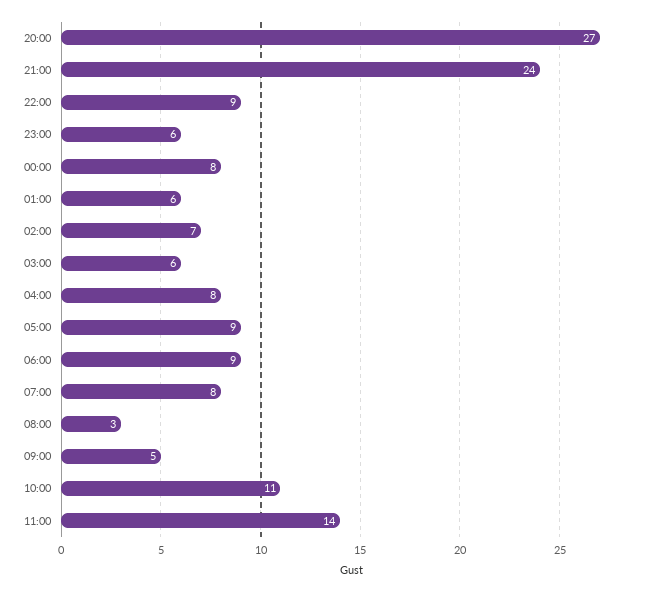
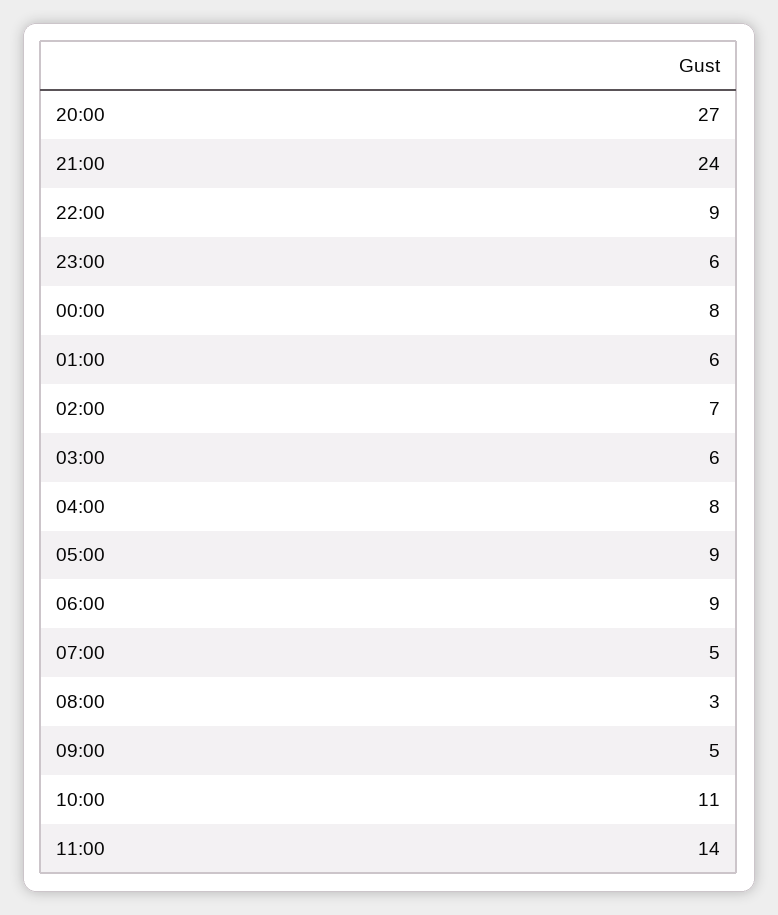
  {
    "20:00": 27,
    "21:00": 24,
    "22:00": 9,
    "23:00": 6,
    "00:00": 8,
    "01:00": 6,
    "02:00": 7,
    "03:00": 6,
    "04:00": 8,
    "05:00": 9,
    "06:00": 9,
-   "07:00": 8,
+   "07:00": 5,
    "08:00": 3,
    "09:00": 5,
    "10:00": 11,
    "11:00": 14
  }

